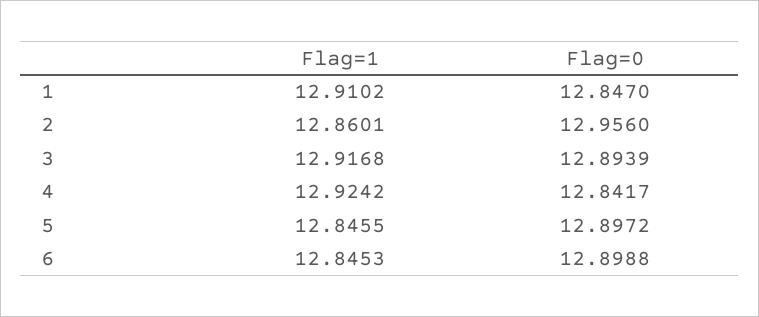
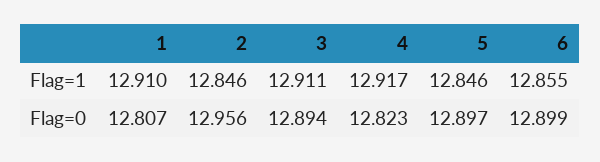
  {
    "Flag=1": {
      "1": 12.9102,
-     "2": 12.8601,
+     "2": 12.846,
-     "3": 12.9168,
+     "3": 12.911,
-     "4": 12.9242,
+     "4": 12.917,
      "5": 12.8455,
-     "6": 12.8453
+     "6": 12.855
    },
    "Flag=0": {
-     "1": 12.847,
+     "1": 12.807,
      "2": 12.956,
      "3": 12.8939,
-     "4": 12.8417,
+     "4": 12.823,
      "5": 12.8972,
      "6": 12.8988
    }
  }

